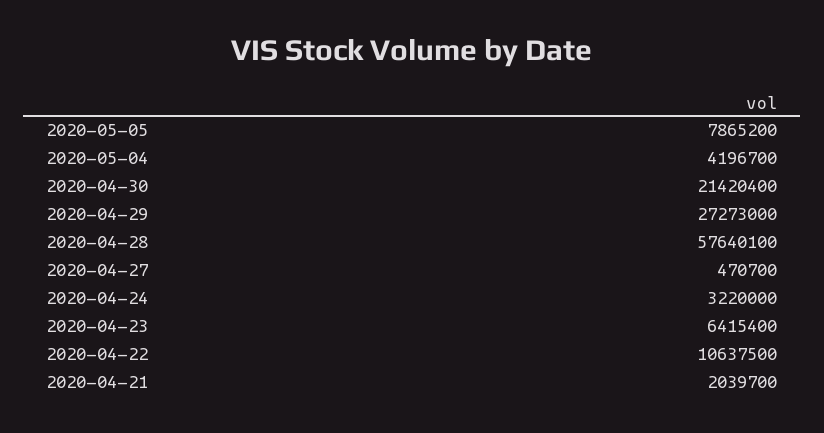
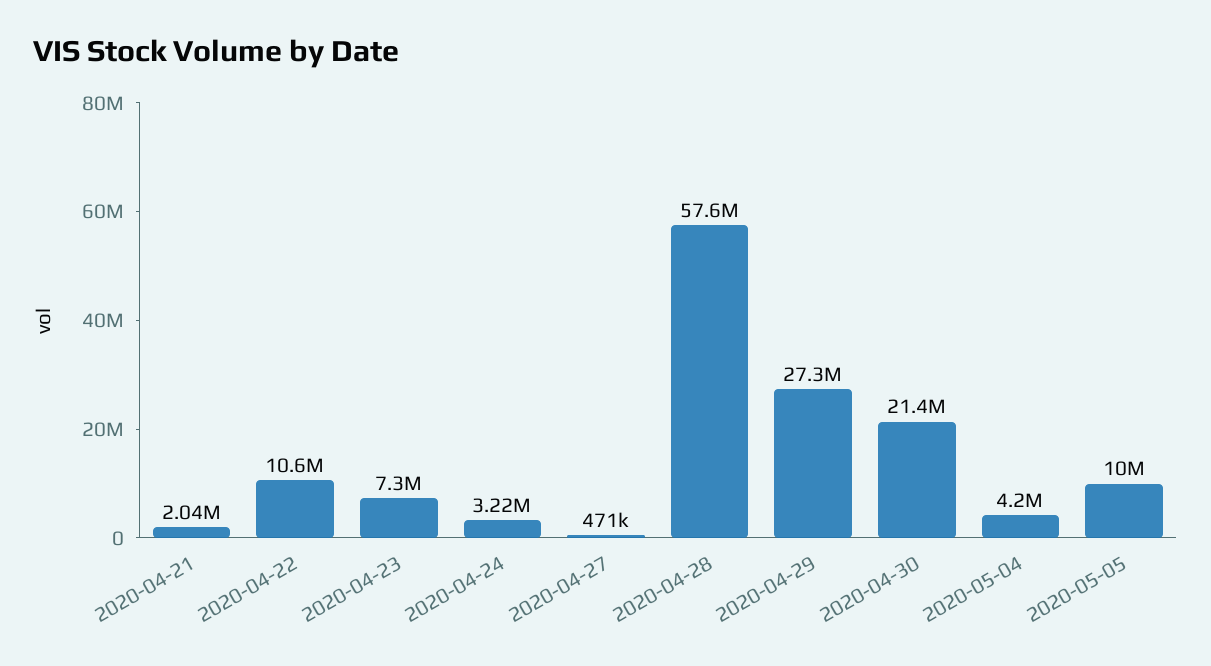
  {
-   "2020-05-05": 7865200,
+   "2020-05-05": 10000000,
    "2020-05-04": 4196700,
    "2020-04-30": 21420400,
    "2020-04-29": 27273000,
    "2020-04-28": 57640100,
    "2020-04-27": 470700,
    "2020-04-24": 3220000,
-   "2020-04-23": 6415400,
+   "2020-04-23": 7300000,
    "2020-04-22": 10637500,
    "2020-04-21": 2039700
  }

